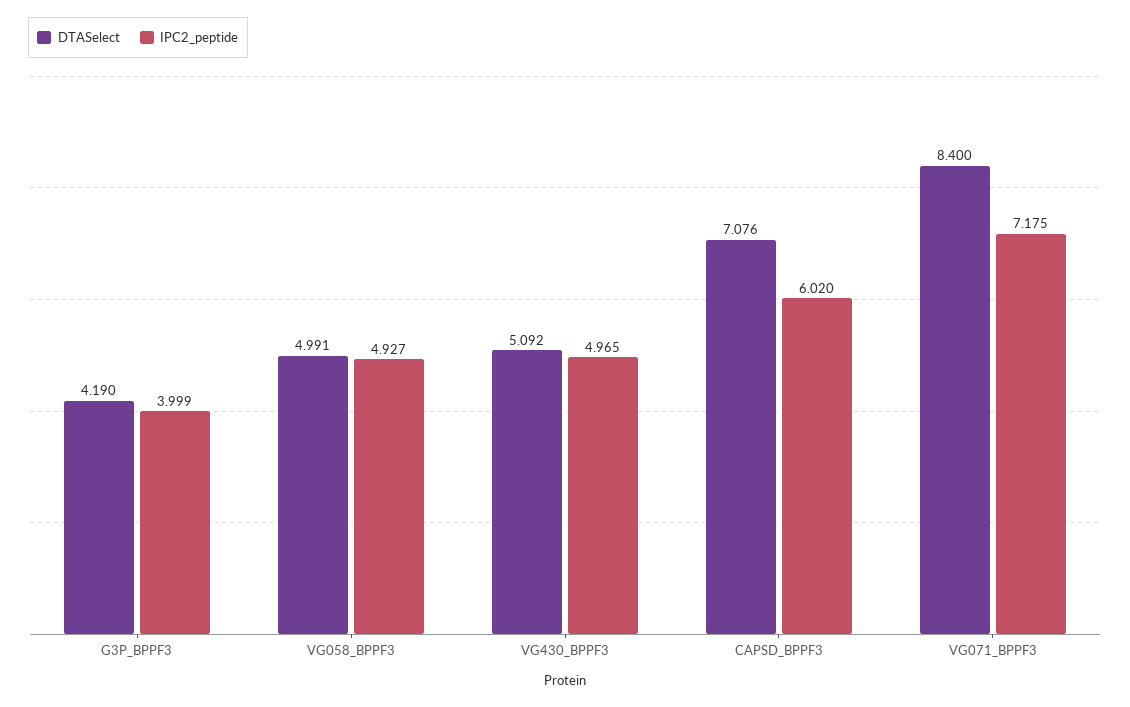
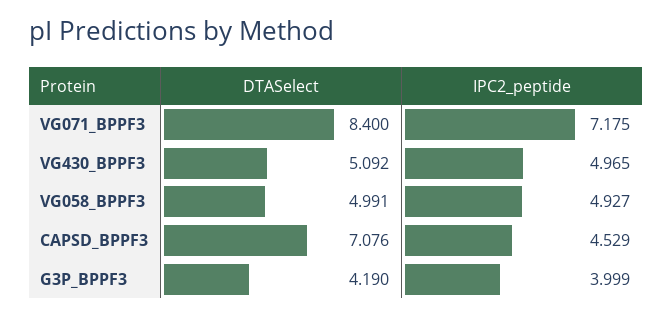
  {
    "DTASelect": {
      "G3P_BPPF3": 4.19,
      "VG058_BPPF3": 4.991,
      "VG430_BPPF3": 5.092,
      "CAPSD_BPPF3": 7.076,
      "VG071_BPPF3": 8.4
    },
    "IPC2_peptide": {
      "G3P_BPPF3": 3.999,
      "VG058_BPPF3": 4.927,
      "VG430_BPPF3": 4.965,
-     "CAPSD_BPPF3": 6.02,
+     "CAPSD_BPPF3": 4.529,
      "VG071_BPPF3": 7.175
    }
  }

